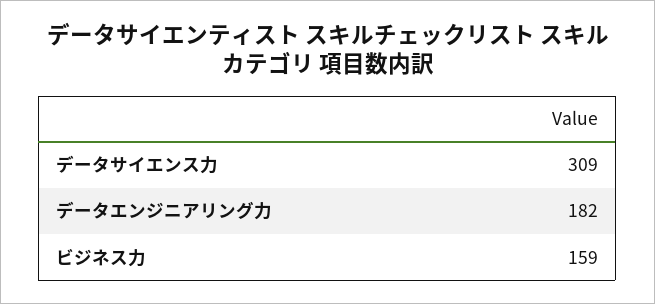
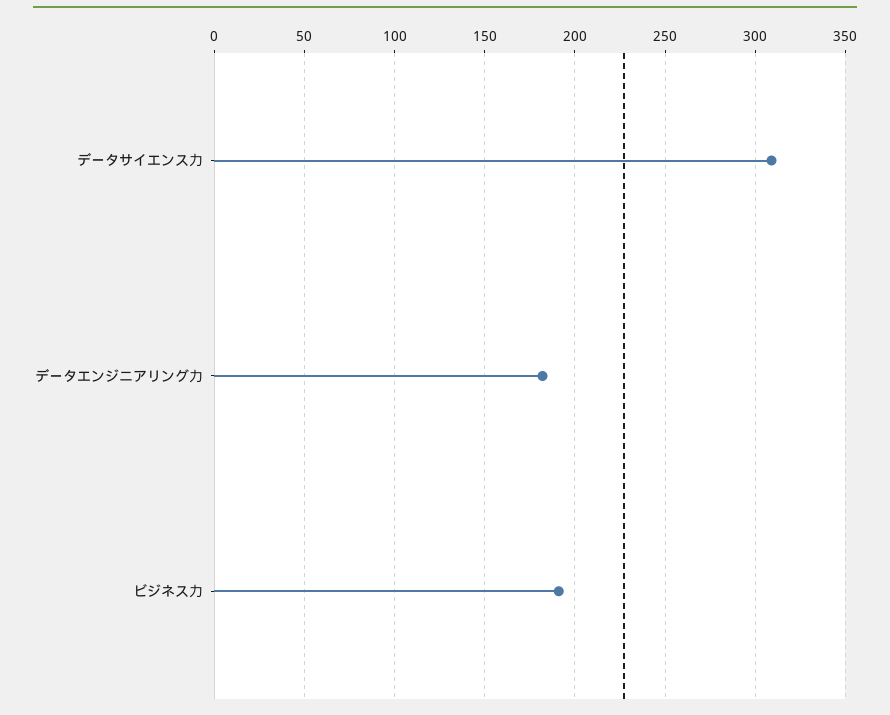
  {
    "データサイエンス力": 309,
    "データエンジニアリング力": 182,
-   "ビジネス力": 159
+   "ビジネス力": 190
  }

